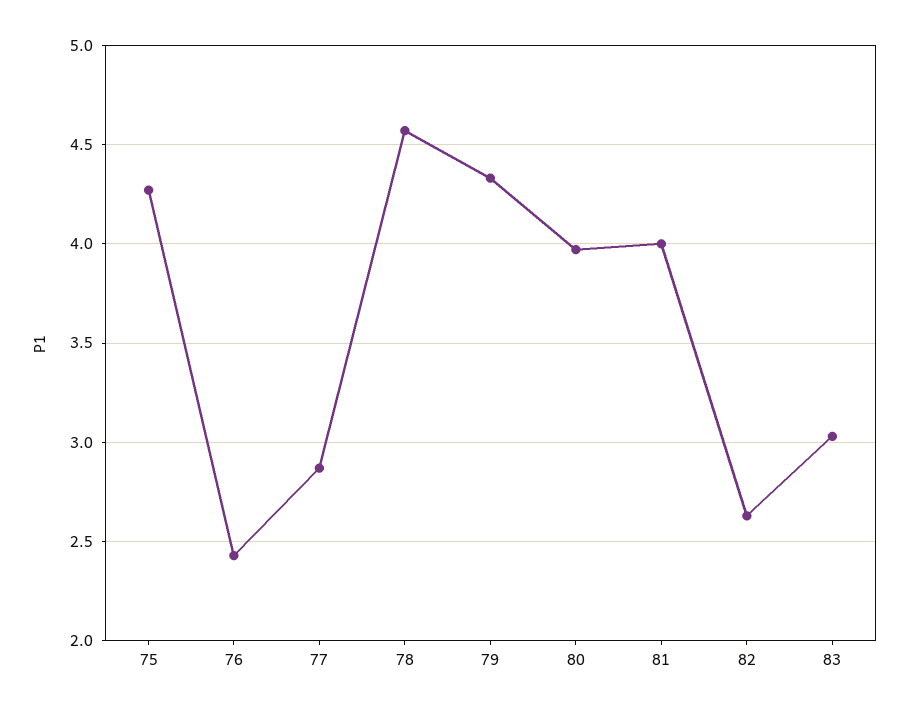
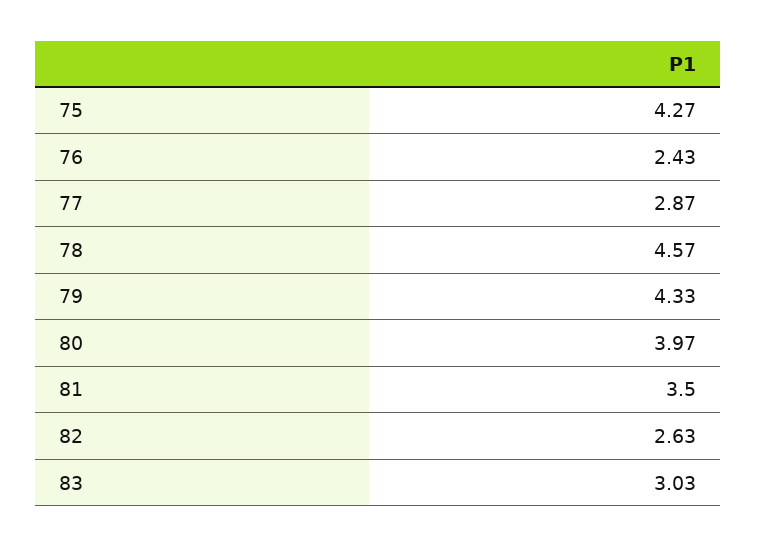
  {
    "75": 4.27,
    "76": 2.43,
    "77": 2.87,
    "78": 4.57,
    "79": 4.33,
    "80": 3.97,
-   "81": 4,
+   "81": 3.5,
    "82": 2.63,
    "83": 3.03
  }

